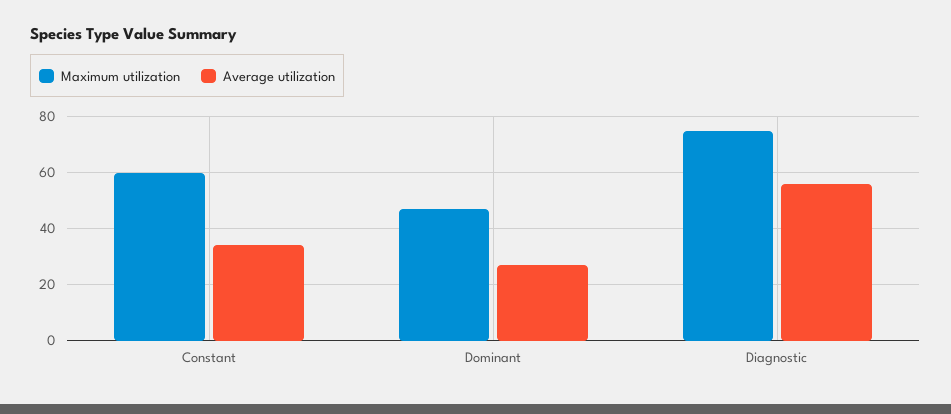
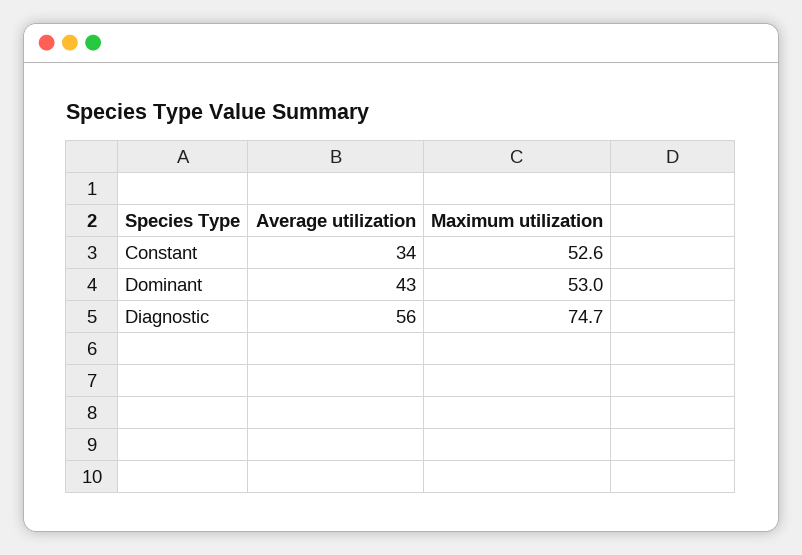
  {
    "Maximum utilization": {
-     "Constant": 60,
+     "Constant": 52.6,
-     "Dominant": 47.5,
+     "Dominant": 53,
      "Diagnostic": 74.7
    },
    "Average utilization": {
      "Constant": 34,
-     "Dominant": 27.5,
+     "Dominant": 43,
      "Diagnostic": 56
    }
  }

